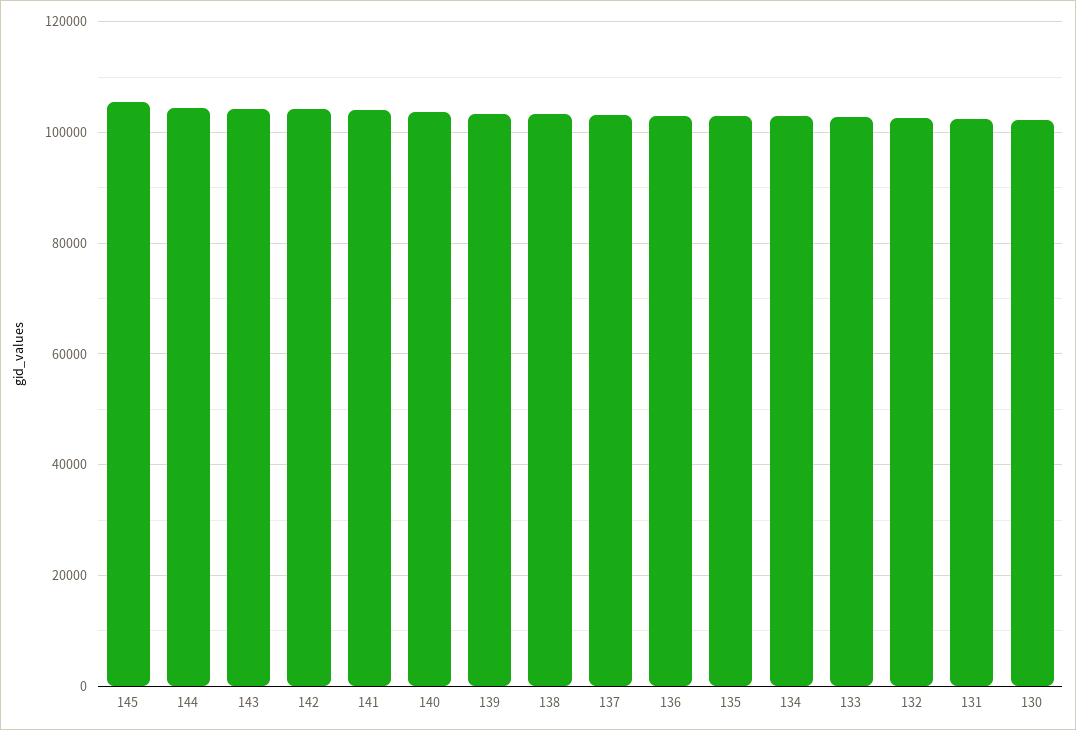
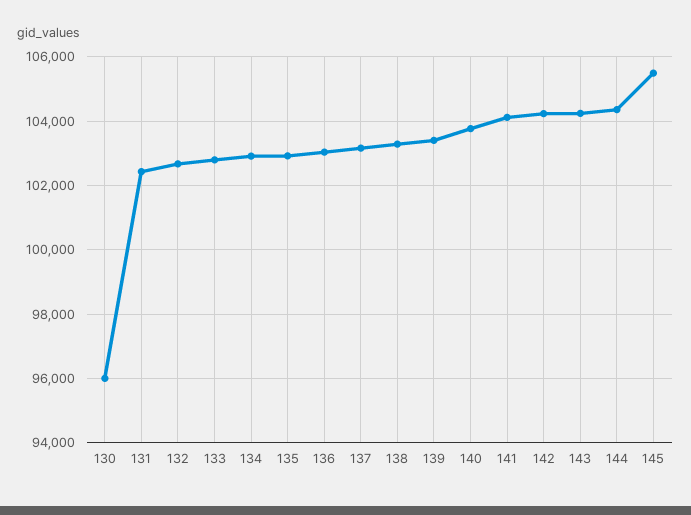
  {
    "145": 105400,
    "144": 104400,
    "143": 104200,
    "142": 104200,
    "141": 104200,
    "140": 103800,
    "139": 103400,
    "138": 103200,
    "137": 103200,
    "136": 103000,
    "135": 103000,
    "134": 103000,
    "133": 102800,
    "132": 102600,
    "131": 102400,
-   "130": 102000
+   "130": 96000
  }

